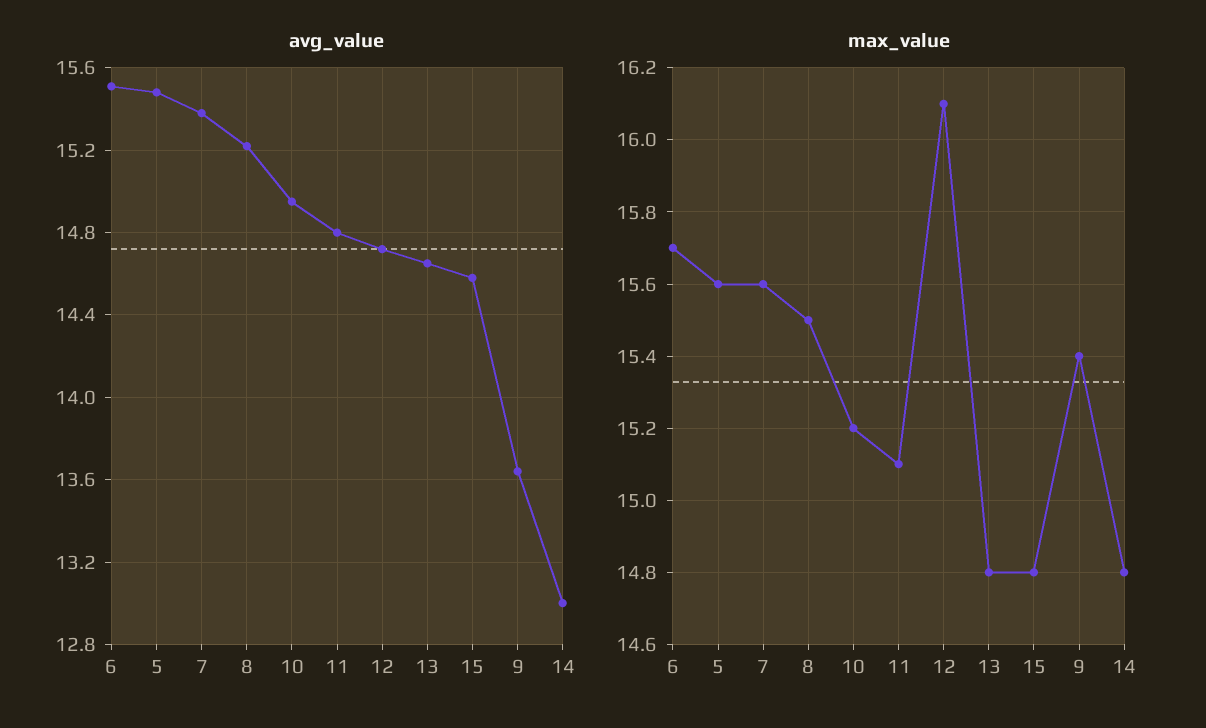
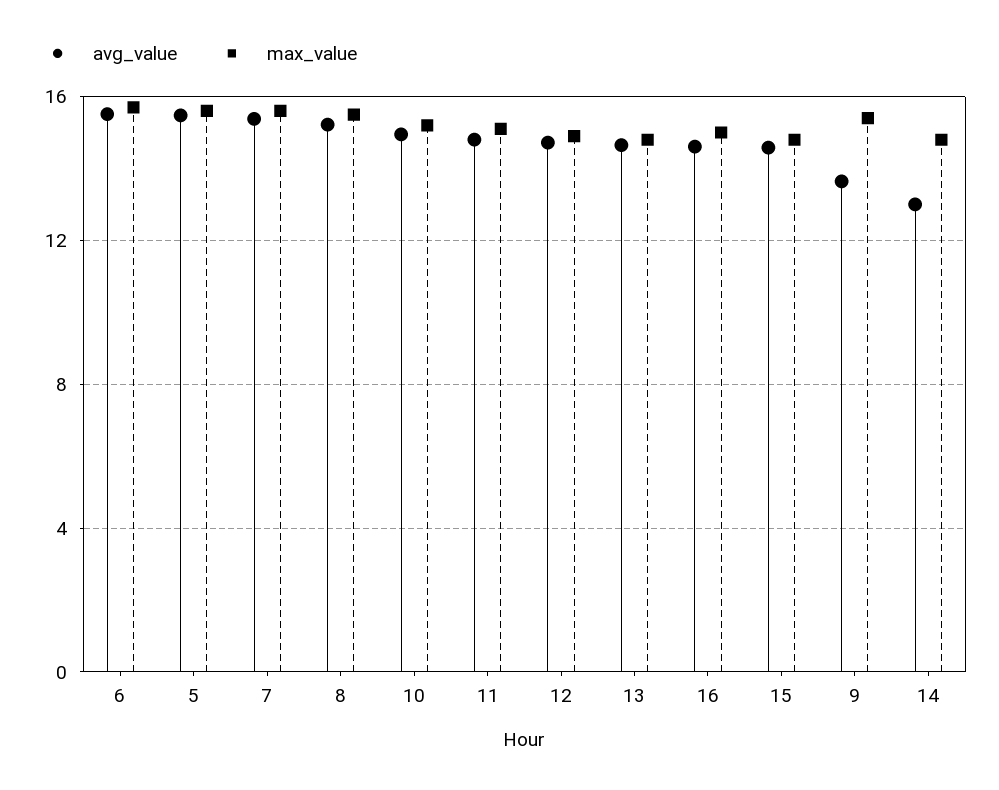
  {
    "avg_value": {
      "6": 15.5,
      "5": 15.5,
      "7": 15.4,
      "8": 15.2,
      "10": 14.95,
      "11": 14.8,
      "12": 14.7,
      "13": 14.65,
      "15": 14.6,
      "9": 13.65,
-     "14": 13
+     "14": 13,
+     "16": 14.5
    },
    "max_value": {
      "6": 15.7,
      "5": 15.6,
      "7": 15.6,
      "8": 15.5,
      "10": 15.2,
      "11": 15.1,
-     "12": 16.1,
+     "12": 15,
      "13": 14.8,
      "15": 14.8,
      "9": 15.4,
-     "14": 14.8
+     "14": 14.8,
+     "16": 15
    }
  }

